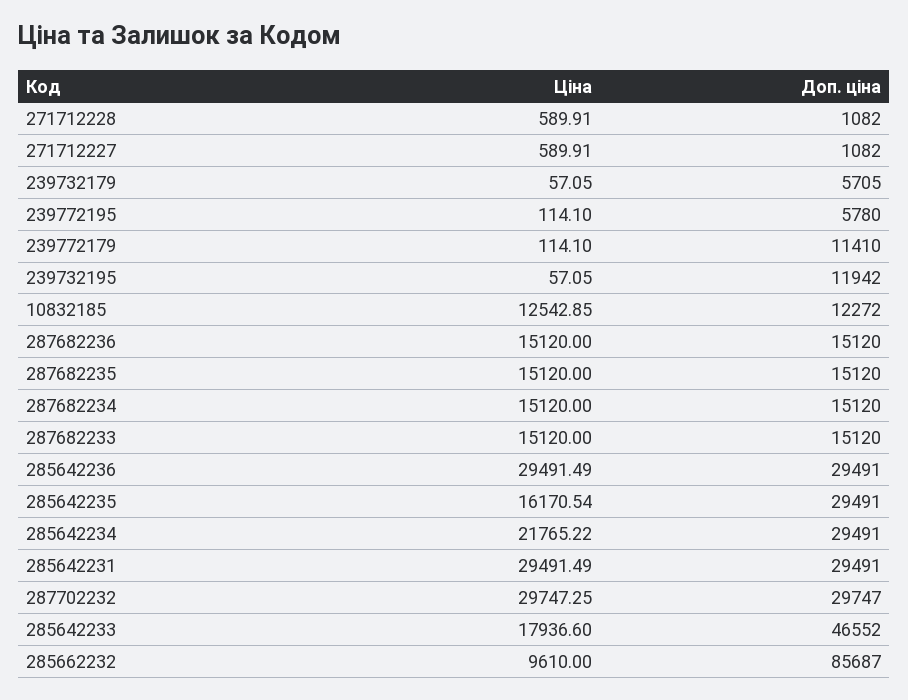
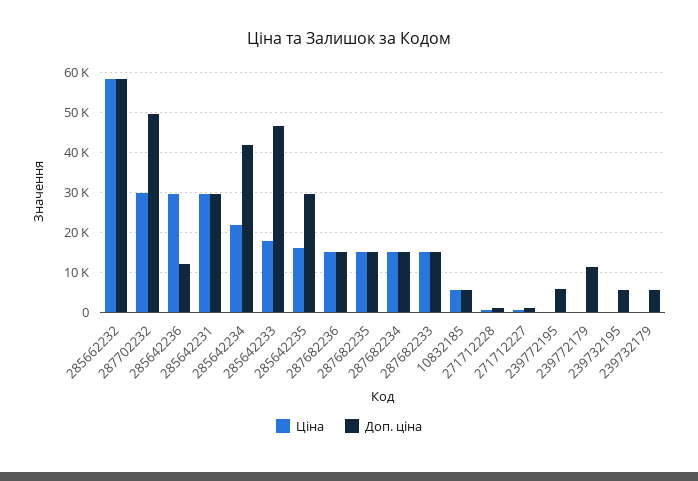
  {
    "Ціна": {
      "271712228": 589.91,
      "271712227": 589.91,
      "239732179": 57.05,
      "239772195": 114.1,
      "239772179": 114.1,
      "239732195": 57.05,
-     "10832185": 12542.85,
+     "10832185": 6000,
      "287682236": 15120,
      "287682235": 15120,
      "287682234": 15120,
      "287682233": 15120,
      "285642236": 29491.49,
      "285642235": 16170.54,
      "285642234": 21765.22,
      "285642231": 29491.49,
      "287702232": 29747.25,
      "285642233": 17936.6,
-     "285662232": 9610
+     "285662232": 58000
    },
    "Доп. ціна": {
      "271712228": 1082,
      "271712227": 1082,
      "239732179": 5705,
      "239772195": 5780,
      "239772179": 11410,
-     "239732195": 11942,
+     "239732195": 6000,
-     "10832185": 12272,
+     "10832185": 6000,
      "287682236": 15120,
      "287682235": 15120,
      "287682234": 15120,
      "287682233": 15120,
-     "285642236": 29491,
+     "285642236": 12000,
      "285642235": 29491,
-     "285642234": 29491,
+     "285642234": 42000,
      "285642231": 29491,
-     "287702232": 29747,
+     "287702232": 50000,
      "285642233": 46552,
-     "285662232": 85687
+     "285662232": 58000
    }
  }

